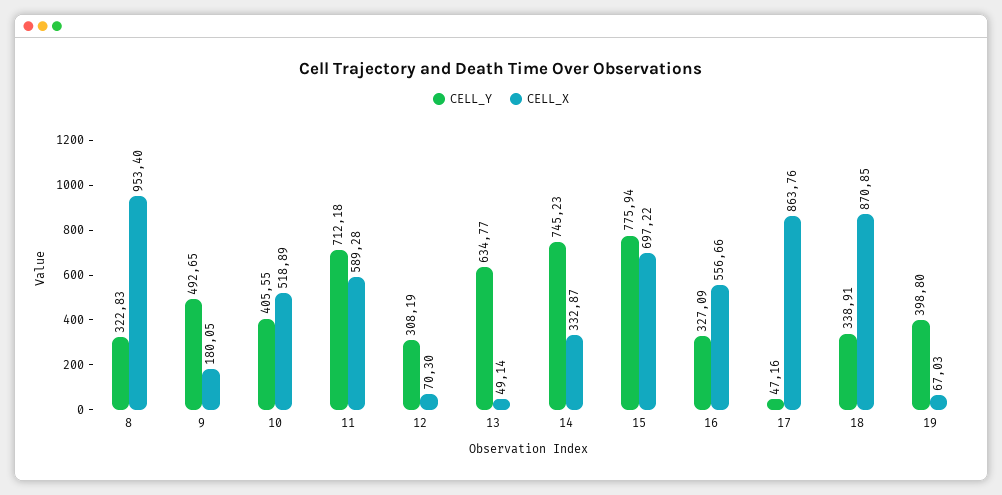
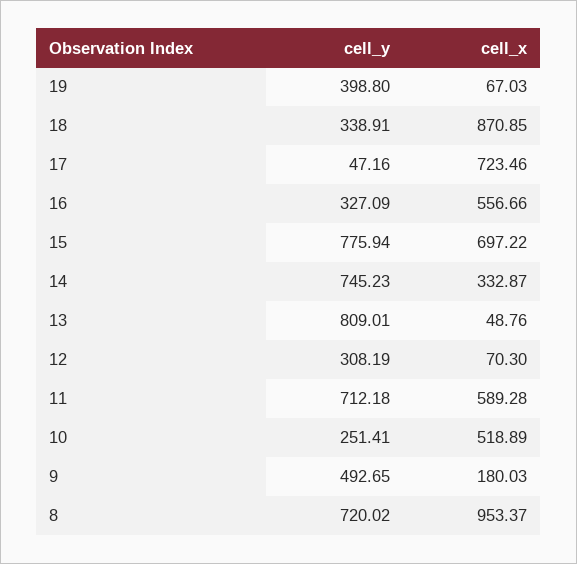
  {
    "CELL_Y": {
-     "8": 322.83,
+     "8": 720.02,
      "9": 492.65,
-     "10": 405.55,
+     "10": 251.41,
      "11": 712.18,
      "12": 308.19,
-     "13": 634.77,
+     "13": 809.01,
      "14": 745.23,
      "15": 775.94,
      "16": 327.09,
      "17": 47.16,
      "18": 338.91,
      "19": 398.8
    },
    "CELL_X": {
-     "8": 953.4,
+     "8": 953.37,
-     "9": 180.05,
+     "9": 180.03,
      "10": 518.89,
      "11": 589.28,
      "12": 70.3,
-     "13": 49.14,
+     "13": 48.76,
      "14": 332.87,
      "15": 697.22,
      "16": 556.66,
-     "17": 863.76,
+     "17": 723.46,
      "18": 870.85,
      "19": 67.03
    }
  }

